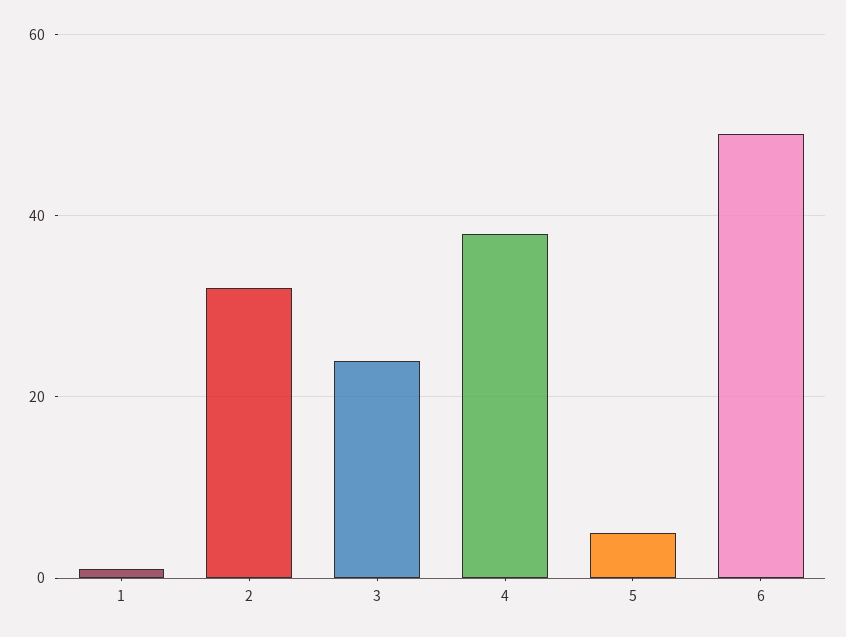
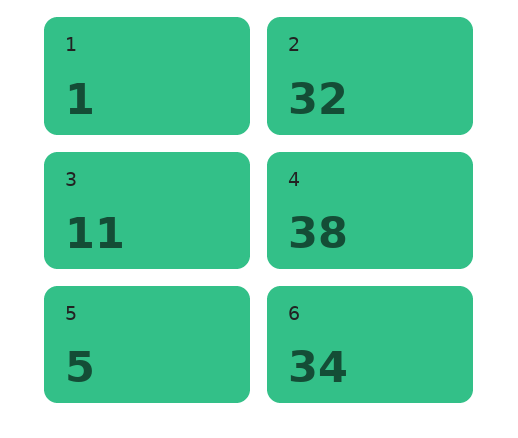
  {
    "1": 1,
    "2": 32,
-   "3": 25,
+   "3": 11,
    "4": 38,
    "5": 5,
-   "6": 50
+   "6": 34
  }

